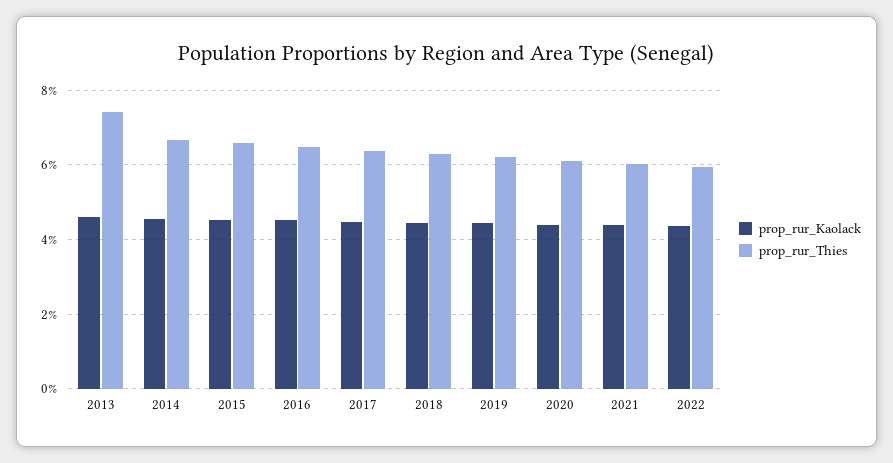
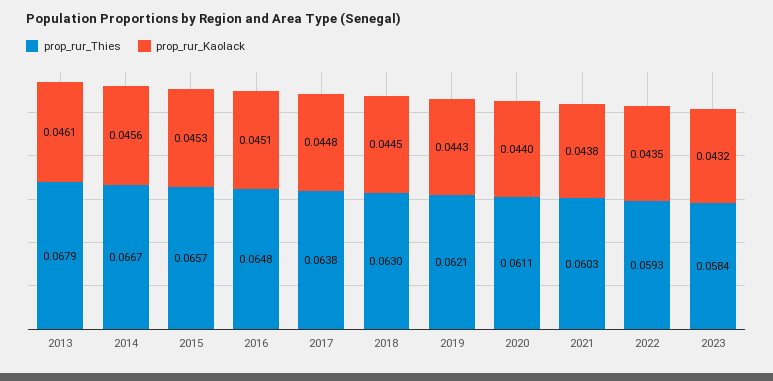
  {
    "prop_rur_Kaolack": {
      "2013": 0.0461,
      "2014": 0.0456,
      "2015": 0.0453,
      "2016": 0.0451,
      "2017": 0.0448,
      "2018": 0.0445,
      "2019": 0.0443,
      "2020": 0.044,
      "2021": 0.0438,
-     "2022": 0.0435
+     "2022": 0.0435,
+     "2023": 0.0432
    },
    "prop_rur_Thies": {
-     "2013": 0.074,
+     "2013": 0.0679,
      "2014": 0.0667,
      "2015": 0.0657,
      "2016": 0.0648,
      "2017": 0.0638,
      "2018": 0.063,
      "2019": 0.0621,
      "2020": 0.0611,
      "2021": 0.0603,
-     "2022": 0.0593
+     "2022": 0.0593,
+     "2023": 0.0584
    }
  }

